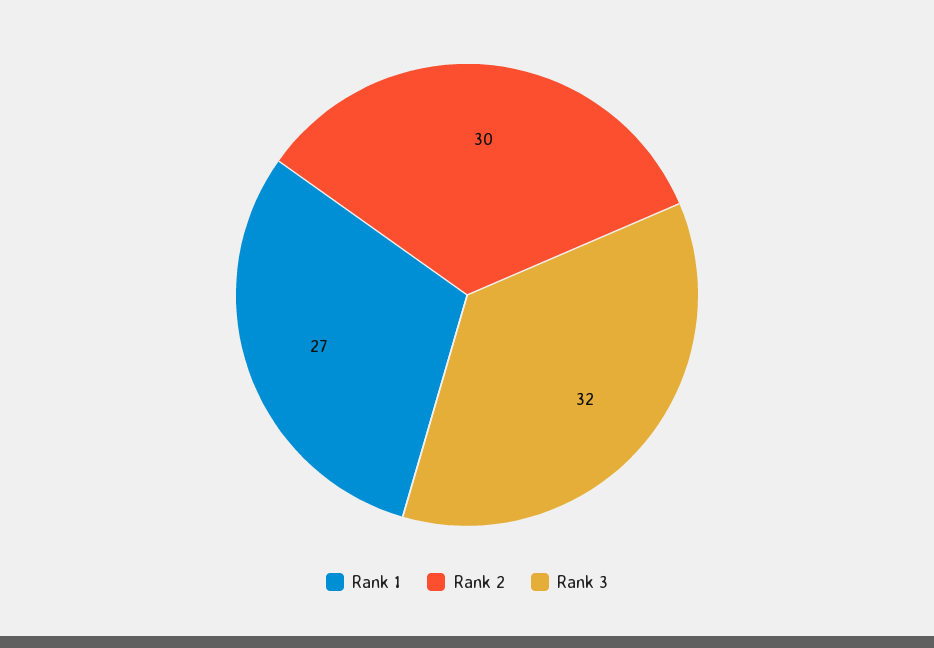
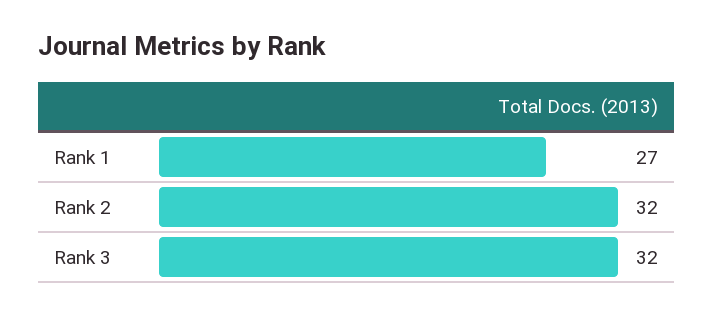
  {
    "Rank 1": 27,
-   "Rank 2": 30,
+   "Rank 2": 32,
    "Rank 3": 32
  }

